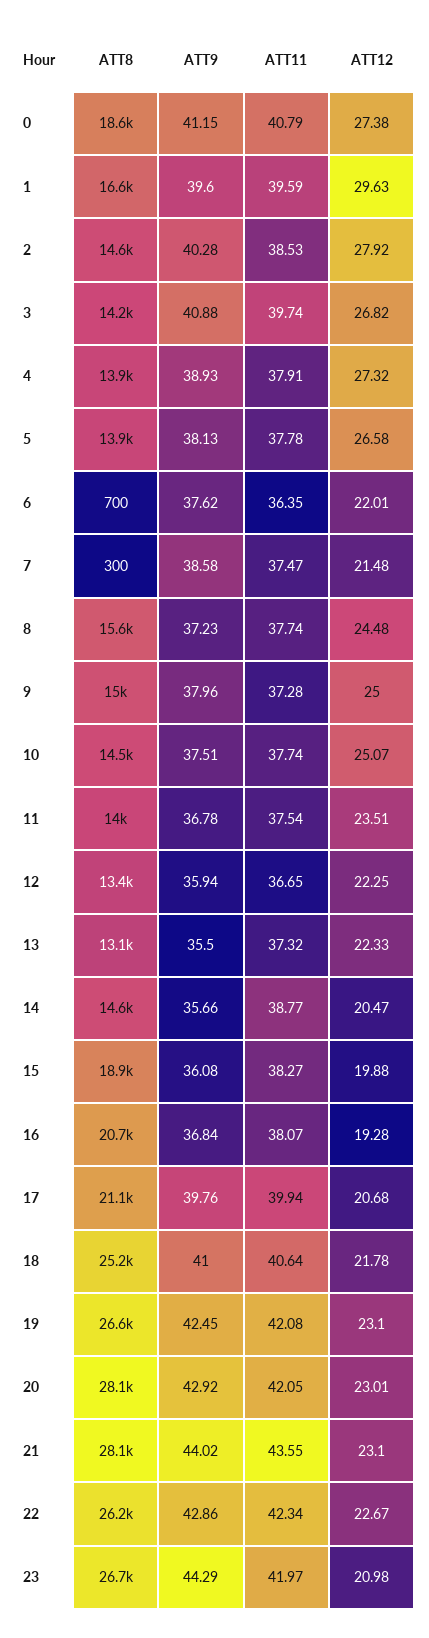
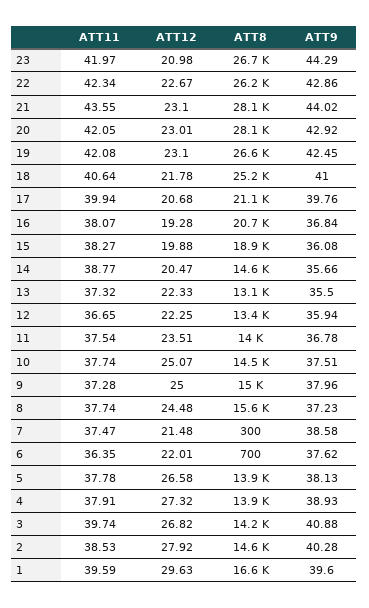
  {
    "ATT8": {
-     "0": 18600,
      "1": 16600,
      "2": 14600,
      "3": 14200,
      "4": 13900,
      "5": 13900,
      "6": 700,
      "7": 300,
      "8": 15600,
      "9": 15000,
      "10": 14500,
      "11": 14000,
      "12": 13400,
      "13": 13100,
      "14": 14600,
      "15": 18900,
      "16": 20700,
      "17": 21100,
      "18": 25200,
      "19": 26600,
      "20": 28100,
      "21": 28100,
      "22": 26200,
      "23": 26700
    },
    "ATT9": {
-     "0": 41.15,
      "1": 39.6,
      "2": 40.28,
      "3": 40.88,
      "4": 38.93,
      "5": 38.13,
      "6": 37.62,
      "7": 38.58,
      "8": 37.23,
      "9": 37.96,
      "10": 37.51,
      "11": 36.78,
      "12": 35.94,
      "13": 35.5,
      "14": 35.66,
      "15": 36.08,
      "16": 36.84,
      "17": 39.76,
      "18": 41,
      "19": 42.45,
      "20": 42.92,
      "21": 44.02,
      "22": 42.86,
      "23": 44.29
    },
    "ATT11": {
-     "0": 40.79,
      "1": 39.59,
      "2": 38.53,
      "3": 39.74,
      "4": 37.91,
      "5": 37.78,
      "6": 36.35,
      "7": 37.47,
      "8": 37.74,
      "9": 37.28,
      "10": 37.74,
      "11": 37.54,
      "12": 36.65,
      "13": 37.32,
      "14": 38.77,
      "15": 38.27,
      "16": 38.07,
      "17": 39.94,
      "18": 40.64,
      "19": 42.08,
      "20": 42.05,
      "21": 43.55,
      "22": 42.34,
      "23": 41.97
    },
    "ATT12": {
-     "0": 27.38,
      "1": 29.63,
      "2": 27.92,
      "3": 26.82,
      "4": 27.32,
      "5": 26.58,
      "6": 22.01,
      "7": 21.48,
      "8": 24.48,
      "9": 25,
      "10": 25.07,
      "11": 23.51,
      "12": 22.25,
      "13": 22.33,
      "14": 20.47,
      "15": 19.88,
      "16": 19.28,
      "17": 20.68,
      "18": 21.78,
      "19": 23.1,
      "20": 23.01,
      "21": 23.1,
      "22": 22.67,
      "23": 20.98
    }
  }

